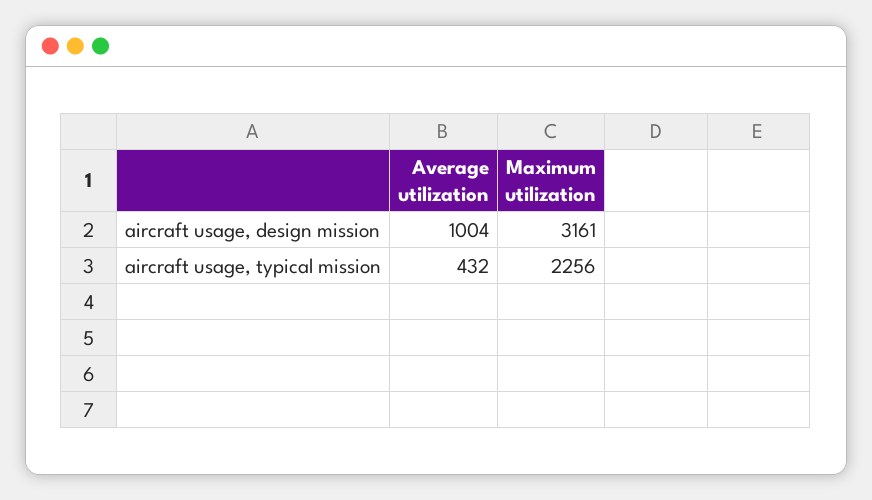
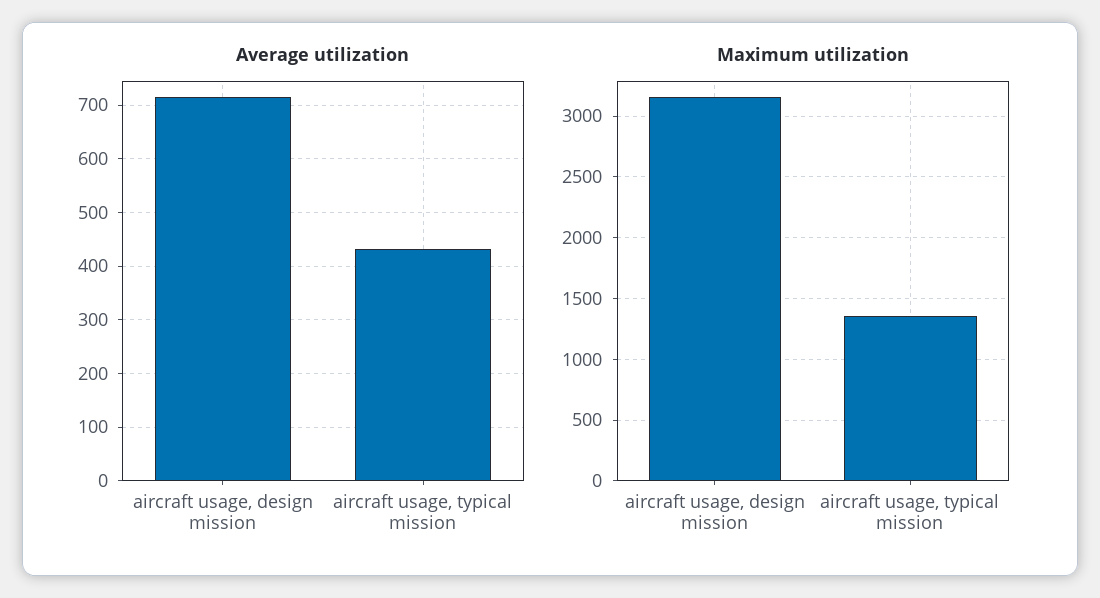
  {
    "Average utilization": {
-     "aircraft usage, design mission": 1004,
+     "aircraft usage, design mission": 720,
      "aircraft usage, typical mission": 432
    },
    "Maximum utilization": {
      "aircraft usage, design mission": 3161,
-     "aircraft usage, typical mission": 2256
+     "aircraft usage, typical mission": 1350
    }
  }

